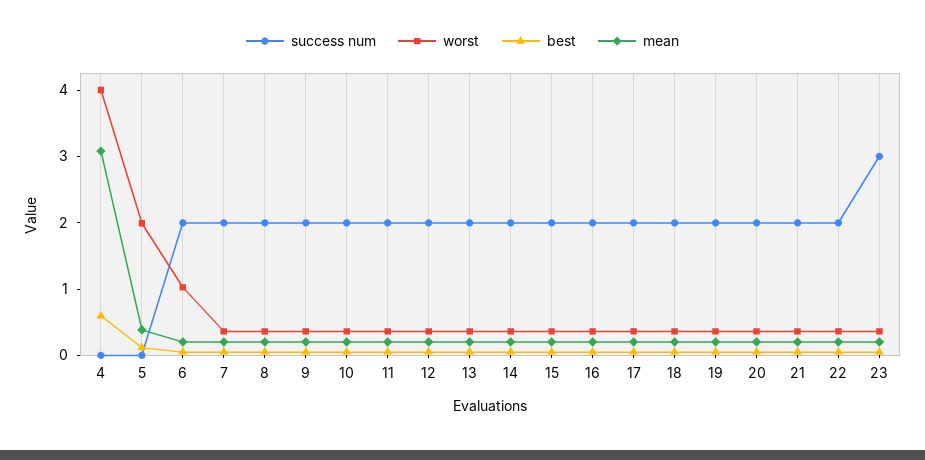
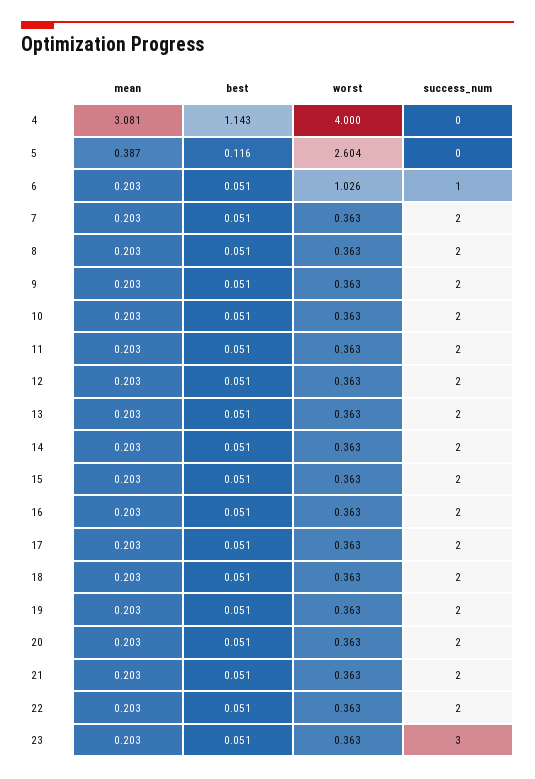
  {
    "success num": {
      "4": 0,
      "5": 0,
-     "6": 2,
+     "6": 1,
      "7": 2,
      "8": 2,
      "9": 2,
      "10": 2,
      "11": 2,
      "12": 2,
      "13": 2,
      "14": 2,
      "15": 2,
      "16": 2,
      "17": 2,
      "18": 2,
      "19": 2,
      "20": 2,
      "21": 2,
      "22": 2,
      "23": 3
    },
    "worst": {
      "4": 4,
-     "5": 2,
+     "5": 2.604,
      "6": 1.026,
      "7": 0.363,
      "8": 0.363,
      "9": 0.363,
      "10": 0.363,
      "11": 0.363,
      "12": 0.363,
      "13": 0.363,
      "14": 0.363,
      "15": 0.363,
      "16": 0.363,
      "17": 0.363,
      "18": 0.363,
      "19": 0.363,
      "20": 0.363,
      "21": 0.363,
      "22": 0.363,
      "23": 0.363
    },
    "best": {
-     "4": 0.6,
+     "4": 1.143,
      "5": 0.116,
      "6": 0.051,
      "7": 0.051,
      "8": 0.051,
      "9": 0.051,
      "10": 0.051,
      "11": 0.051,
      "12": 0.051,
      "13": 0.051,
      "14": 0.051,
      "15": 0.051,
      "16": 0.051,
      "17": 0.051,
      "18": 0.051,
      "19": 0.051,
      "20": 0.051,
      "21": 0.051,
      "22": 0.051,
      "23": 0.051
    },
    "mean": {
      "4": 3.081,
      "5": 0.387,
      "6": 0.203,
      "7": 0.203,
      "8": 0.203,
      "9": 0.203,
      "10": 0.203,
      "11": 0.203,
      "12": 0.203,
      "13": 0.203,
      "14": 0.203,
      "15": 0.203,
      "16": 0.203,
      "17": 0.203,
      "18": 0.203,
      "19": 0.203,
      "20": 0.203,
      "21": 0.203,
      "22": 0.203,
      "23": 0.203
    }
  }

